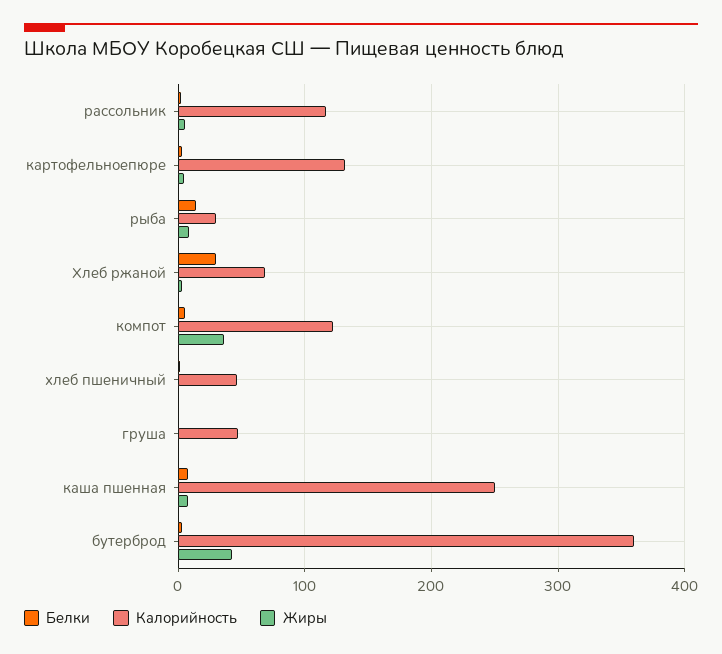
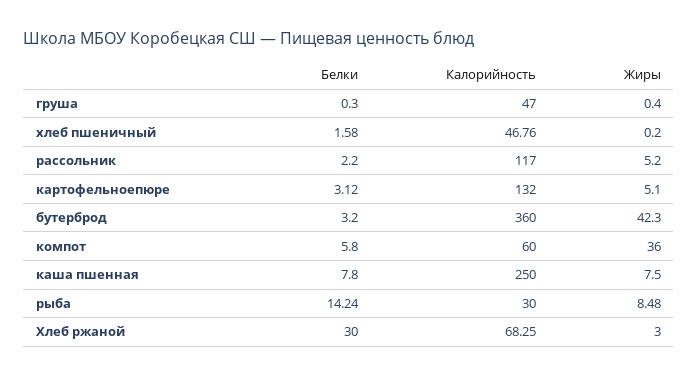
  {
    "Белки": {
      "рассольник": 2.2,
      "картофельноепюре": 3.12,
      "рыба": 14.24,
      "Хлеб ржаной": 30,
      "компот": 5.8,
      "хлеб пшеничный": 1.58,
      "груша": 0.3,
      "каша пшенная": 7.8,
      "бутерброд": 3.2
    },
    "Калорийность": {
      "рассольник": 117,
      "картофельноепюре": 132,
      "рыба": 30,
      "Хлеб ржаной": 68.25,
-     "компот": 120,
+     "компот": 60,
      "хлеб пшеничный": 46.76,
      "груша": 47,
      "каша пшенная": 250,
      "бутерброд": 360
    },
    "Жиры": {
      "рассольник": 5.2,
      "картофельноепюре": 5.1,
      "рыба": 8.48,
      "Хлеб ржаной": 3,
      "компот": 36,
      "хлеб пшеничный": 0.2,
      "груша": 0.4,
      "каша пшенная": 7.5,
      "бутерброд": 42.3
    }
  }

